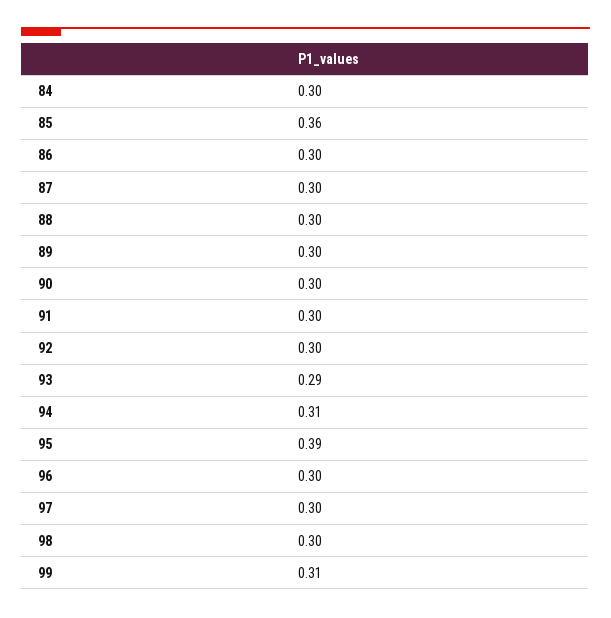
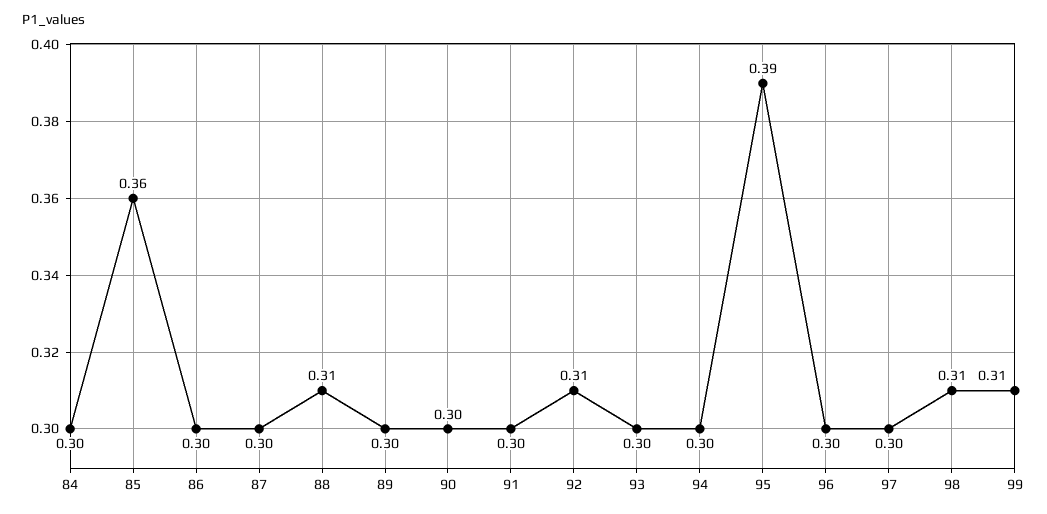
  {
    "84": 0.3,
    "85": 0.36,
    "86": 0.3,
    "87": 0.3,
-   "88": 0.3,
+   "88": 0.31,
    "89": 0.3,
    "90": 0.3,
    "91": 0.3,
-   "92": 0.3,
+   "92": 0.31,
-   "93": 0.29,
+   "93": 0.3,
-   "94": 0.31,
+   "94": 0.3,
    "95": 0.39,
    "96": 0.3,
    "97": 0.3,
-   "98": 0.3,
+   "98": 0.31,
    "99": 0.31
  }

